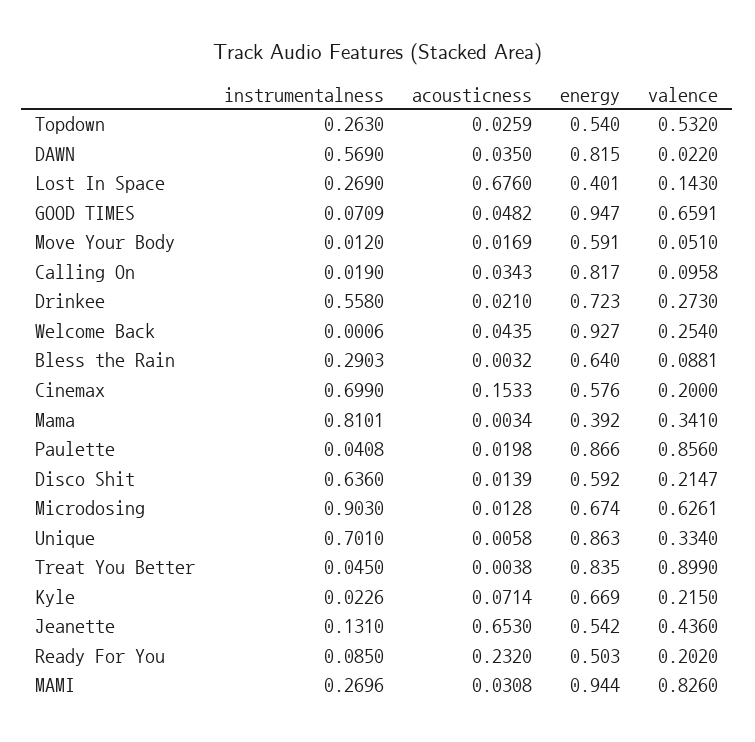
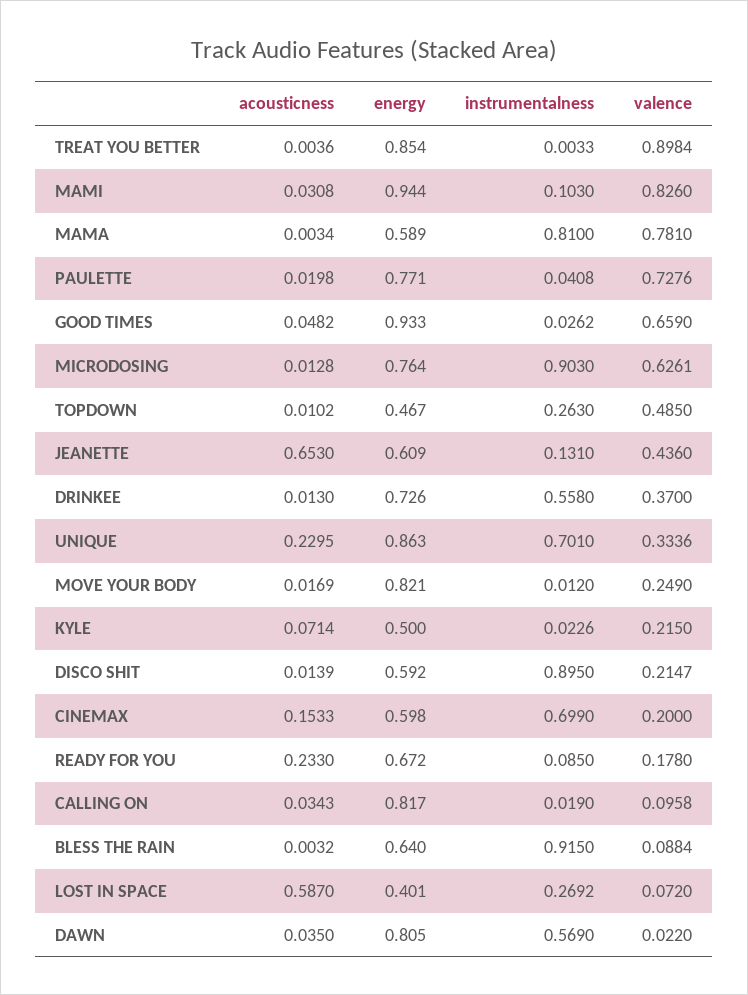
  {
    "instrumentalness": {
      "Topdown": 0.263,
      "DAWN": 0.569,
-     "Lost In Space": 0.269,
+     "Lost In Space": 0.2692,
-     "GOOD TIMES": 0.0709,
+     "GOOD TIMES": 0.0262,
      "Move Your Body": 0.012,
      "Calling On": 0.019,
      "Drinkee": 0.558,
-     "Welcome Back": 0.0006,
-     "Bless the Rain": 0.2903,
+     "Bless the Rain": 0.915,
      "Cinemax": 0.699,
-     "Mama": 0.8101,
+     "Mama": 0.81,
      "Paulette": 0.0408,
-     "Disco Shit": 0.636,
+     "Disco Shit": 0.895,
      "Microdosing": 0.903,
      "Unique": 0.701,
-     "Treat You Better": 0.045,
+     "Treat You Better": 0.0033,
      "Kyle": 0.0226,
      "Jeanette": 0.131,
      "Ready For You": 0.085,
-     "MAMI": 0.2696
+     "MAMI": 0.103
    },
    "acousticness": {
-     "Topdown": 0.0259,
+     "Topdown": 0.0102,
      "DAWN": 0.035,
-     "Lost In Space": 0.676,
+     "Lost In Space": 0.587,
      "GOOD TIMES": 0.0482,
      "Move Your Body": 0.0169,
      "Calling On": 0.0343,
-     "Drinkee": 0.021,
+     "Drinkee": 0.013,
-     "Welcome Back": 0.0435,
      "Bless the Rain": 0.0032,
      "Cinemax": 0.1533,
      "Mama": 0.0034,
      "Paulette": 0.0198,
      "Disco Shit": 0.0139,
      "Microdosing": 0.0128,
-     "Unique": 0.0058,
+     "Unique": 0.2295,
-     "Treat You Better": 0.0038,
+     "Treat You Better": 0.0036,
      "Kyle": 0.0714,
      "Jeanette": 0.653,
-     "Ready For You": 0.232,
+     "Ready For You": 0.233,
      "MAMI": 0.0308
    },
    "energy": {
-     "Topdown": 0.54,
+     "Topdown": 0.467,
-     "DAWN": 0.815,
+     "DAWN": 0.805,
      "Lost In Space": 0.401,
-     "GOOD TIMES": 0.947,
+     "GOOD TIMES": 0.933,
-     "Move Your Body": 0.591,
+     "Move Your Body": 0.821,
      "Calling On": 0.817,
-     "Drinkee": 0.723,
+     "Drinkee": 0.726,
-     "Welcome Back": 0.927,
      "Bless the Rain": 0.64,
-     "Cinemax": 0.576,
+     "Cinemax": 0.598,
-     "Mama": 0.392,
+     "Mama": 0.589,
-     "Paulette": 0.866,
+     "Paulette": 0.771,
      "Disco Shit": 0.592,
-     "Microdosing": 0.674,
+     "Microdosing": 0.764,
      "Unique": 0.863,
-     "Treat You Better": 0.835,
+     "Treat You Better": 0.854,
-     "Kyle": 0.669,
+     "Kyle": 0.5,
-     "Jeanette": 0.542,
+     "Jeanette": 0.609,
-     "Ready For You": 0.503,
+     "Ready For You": 0.672,
      "MAMI": 0.944
    },
    "valence": {
-     "Topdown": 0.532,
+     "Topdown": 0.485,
      "DAWN": 0.022,
-     "Lost In Space": 0.143,
+     "Lost In Space": 0.072,
-     "GOOD TIMES": 0.6591,
+     "GOOD TIMES": 0.659,
-     "Move Your Body": 0.051,
+     "Move Your Body": 0.249,
      "Calling On": 0.0958,
-     "Drinkee": 0.273,
+     "Drinkee": 0.37,
-     "Welcome Back": 0.254,
-     "Bless the Rain": 0.0881,
+     "Bless the Rain": 0.0884,
      "Cinemax": 0.2,
-     "Mama": 0.341,
+     "Mama": 0.781,
-     "Paulette": 0.856,
+     "Paulette": 0.7276,
      "Disco Shit": 0.2147,
      "Microdosing": 0.6261,
-     "Unique": 0.334,
+     "Unique": 0.3336,
-     "Treat You Better": 0.899,
+     "Treat You Better": 0.8984,
      "Kyle": 0.215,
      "Jeanette": 0.436,
-     "Ready For You": 0.202,
+     "Ready For You": 0.178,
      "MAMI": 0.826
    }
  }

